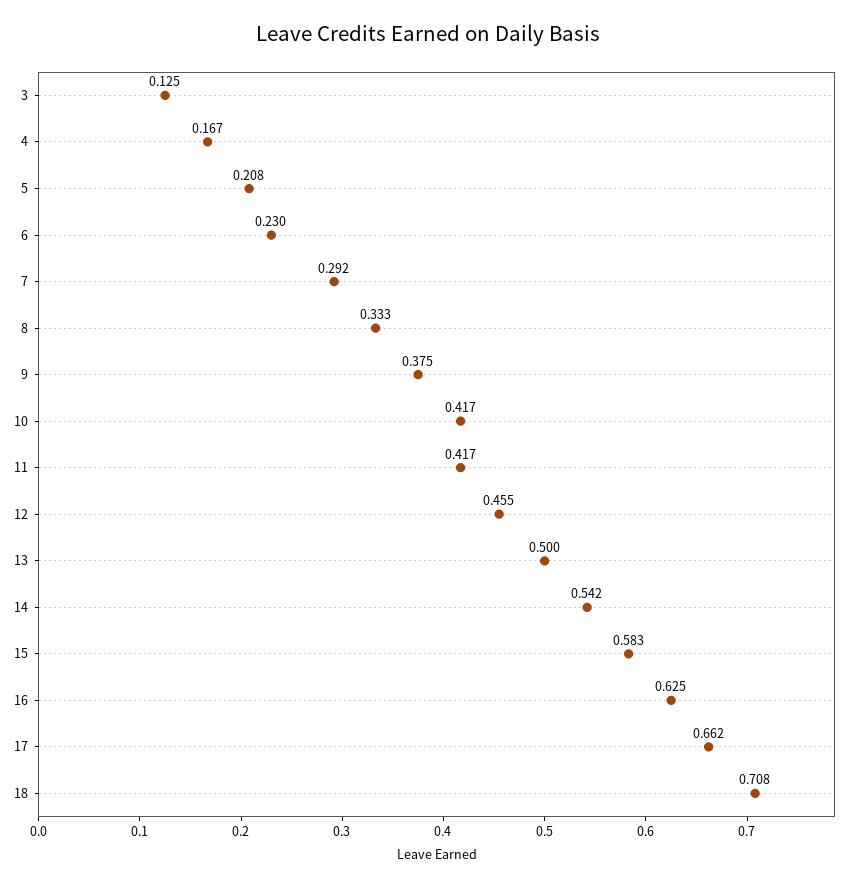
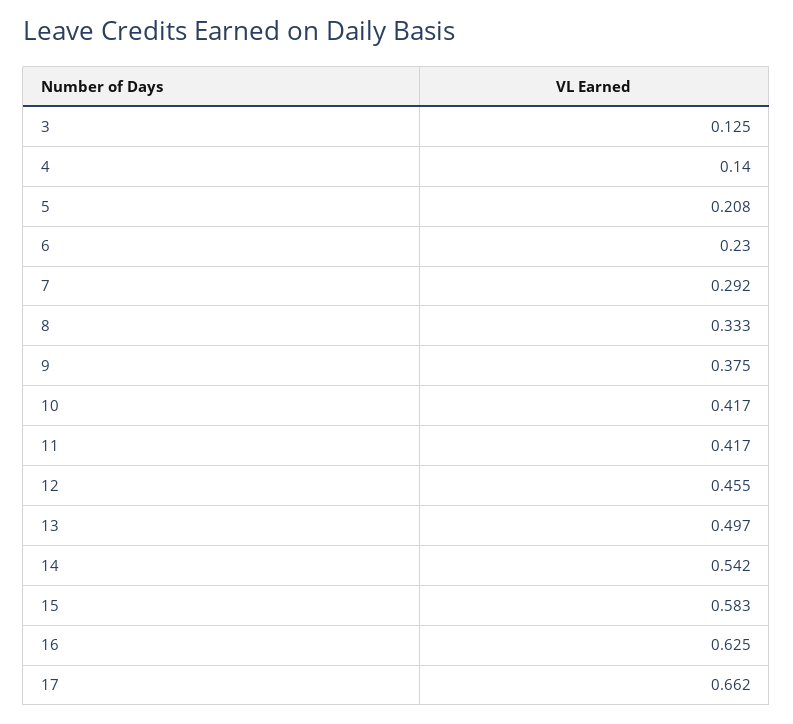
  {
    "3": 0.125,
-   "4": 0.167,
+   "4": 0.14,
    "5": 0.208,
    "6": 0.23,
    "7": 0.292,
    "8": 0.333,
    "9": 0.375,
    "10": 0.417,
    "11": 0.417,
    "12": 0.455,
-   "13": 0.5,
+   "13": 0.497,
    "14": 0.542,
    "15": 0.583,
    "16": 0.625,
-   "17": 0.662,
+   "17": 0.662
-   "18": 0.708
  }

